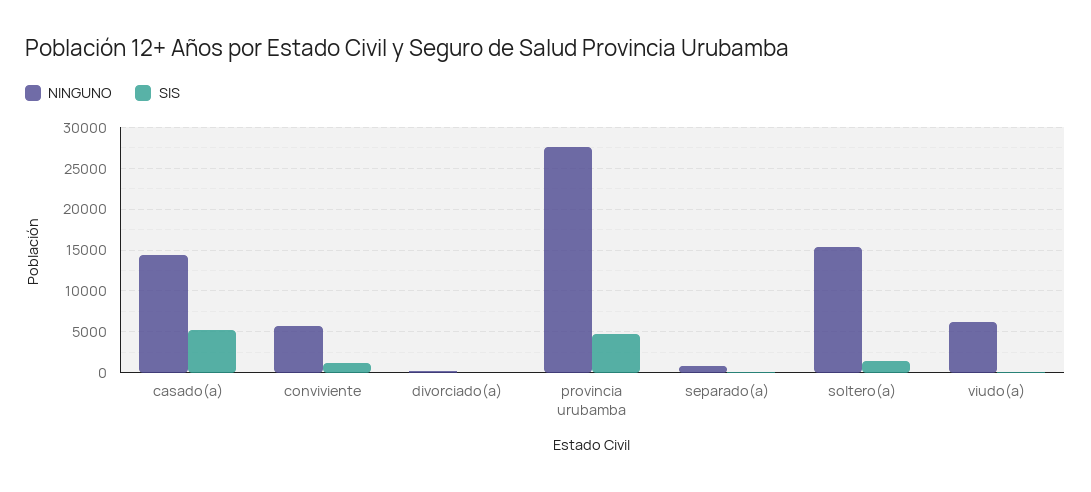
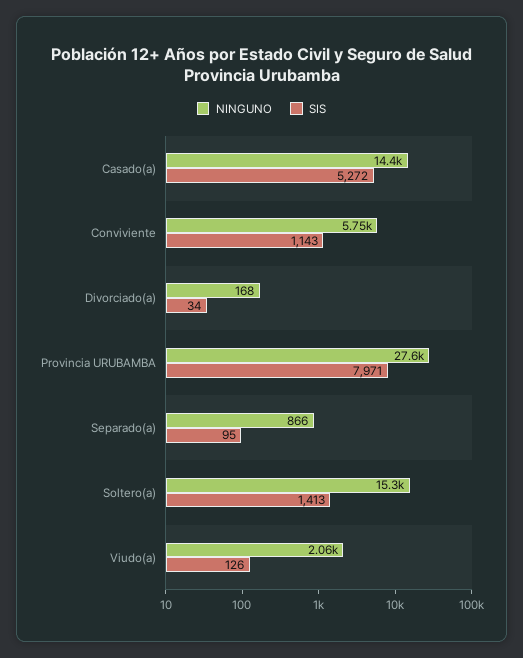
  {
    "NINGUNO": {
      "casado(a)": 14400,
      "conviviente": 5750,
      "divorciado(a)": 168,
      "provincia urubamba": 27600,
      "separado(a)": 866,
      "soltero(a)": 15300,
-     "viudo(a)": 6000
+     "viudo(a)": 2060
    },
    "SIS": {
      "casado(a)": 5272,
      "conviviente": 1143,
      "divorciado(a)": 34,
-     "provincia urubamba": 5000,
+     "provincia urubamba": 7971,
      "separado(a)": 95,
      "soltero(a)": 1413,
      "viudo(a)": 126
    }
  }

